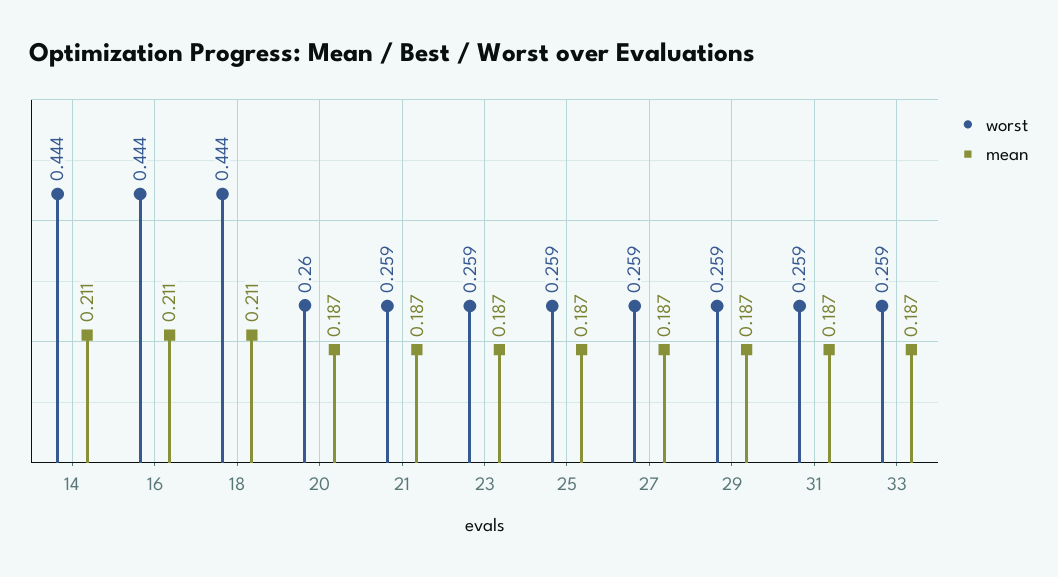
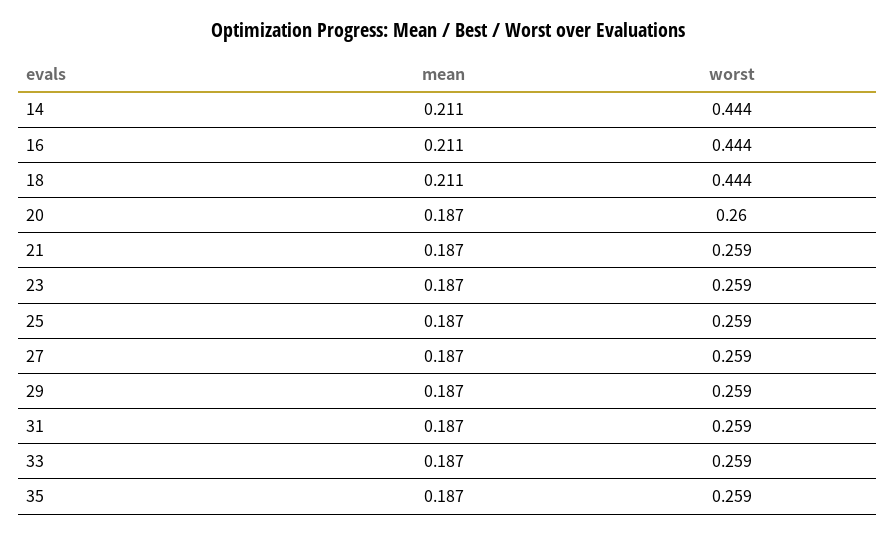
  {
    "worst": {
      "14": 0.444,
      "16": 0.444,
      "18": 0.444,
      "20": 0.26,
      "21": 0.259,
      "23": 0.259,
      "25": 0.259,
      "27": 0.259,
      "29": 0.259,
      "31": 0.259,
-     "33": 0.259
+     "33": 0.259,
+     "35": 0.259
    },
    "mean": {
      "14": 0.211,
      "16": 0.211,
      "18": 0.211,
      "20": 0.187,
      "21": 0.187,
      "23": 0.187,
      "25": 0.187,
      "27": 0.187,
      "29": 0.187,
      "31": 0.187,
-     "33": 0.187
+     "33": 0.187,
+     "35": 0.187
    }
  }

